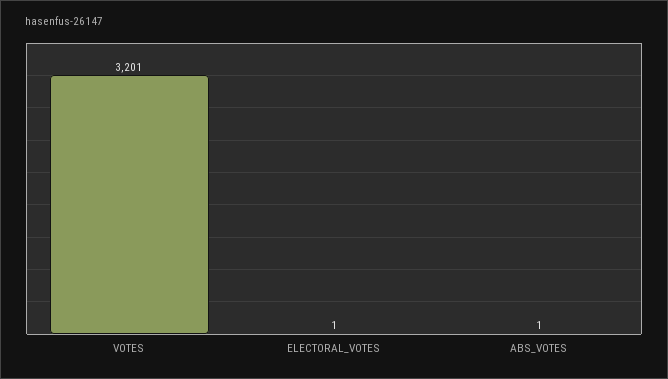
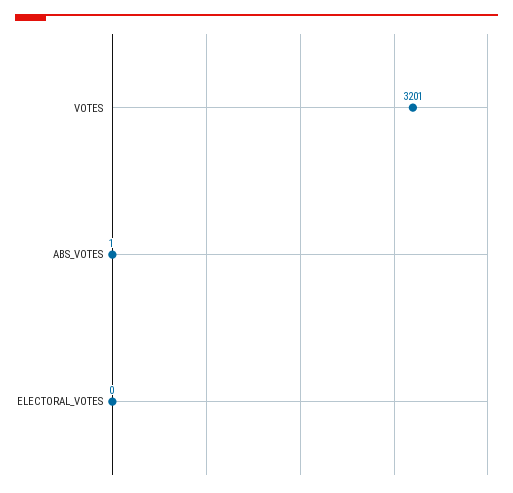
  {
    "VOTES": 3201,
-   "ELECTORAL_VOTES": 1,
+   "ELECTORAL_VOTES": 0,
    "ABS_VOTES": 1
  }

